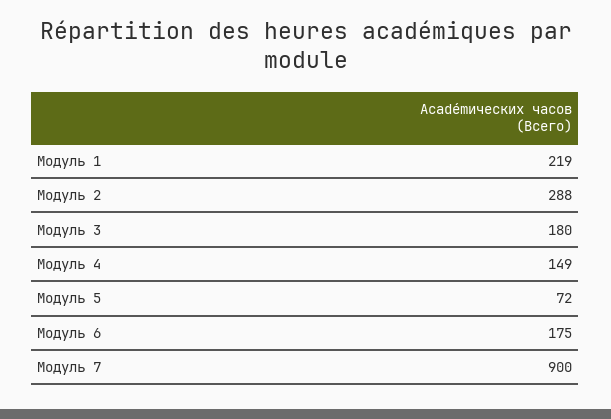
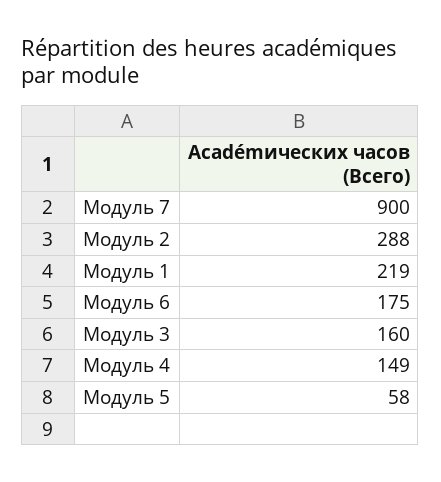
  {
    "Модуль 1": 219,
    "Модуль 2": 288,
-   "Модуль 3": 180,
+   "Модуль 3": 160,
    "Модуль 4": 149,
-   "Модуль 5": 72,
+   "Модуль 5": 58,
    "Модуль 6": 175,
    "Модуль 7": 900
  }

